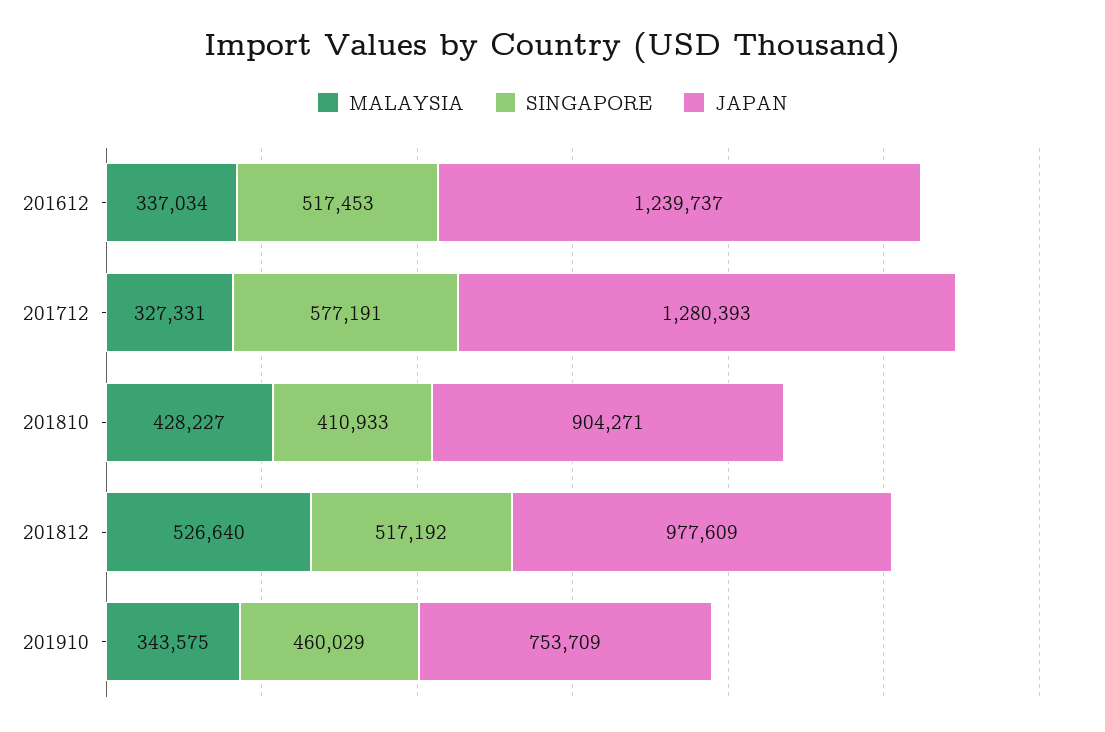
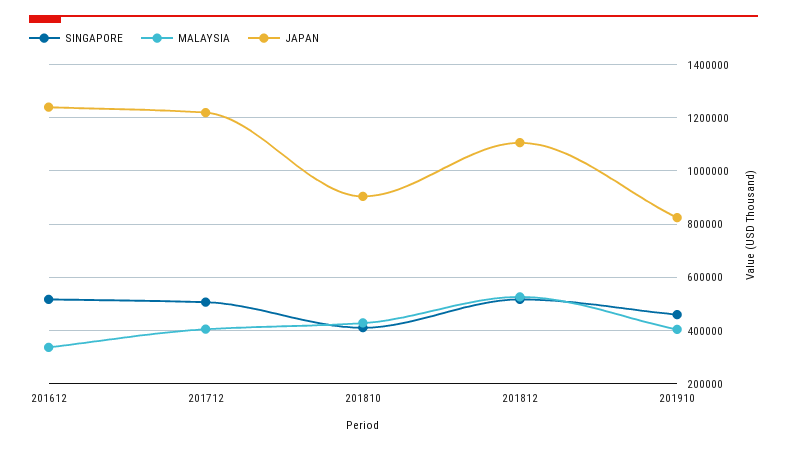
  {
    "MALAYSIA": {
      "201612": 337034,
-     "201712": 327331,
+     "201712": 400000,
      "201810": 428227,
      "201812": 526640,
-     "201910": 343575
+     "201910": 400000
    },
    "SINGAPORE": {
      "201612": 517453,
-     "201712": 577191,
+     "201712": 500000,
      "201810": 410933,
      "201812": 517192,
      "201910": 460029
    },
    "JAPAN": {
      "201612": 1239737,
-     "201712": 1280393,
+     "201712": 1225000,
      "201810": 904271,
-     "201812": 977609,
+     "201812": 1100000,
-     "201910": 753709
+     "201910": 825000
    }
  }

